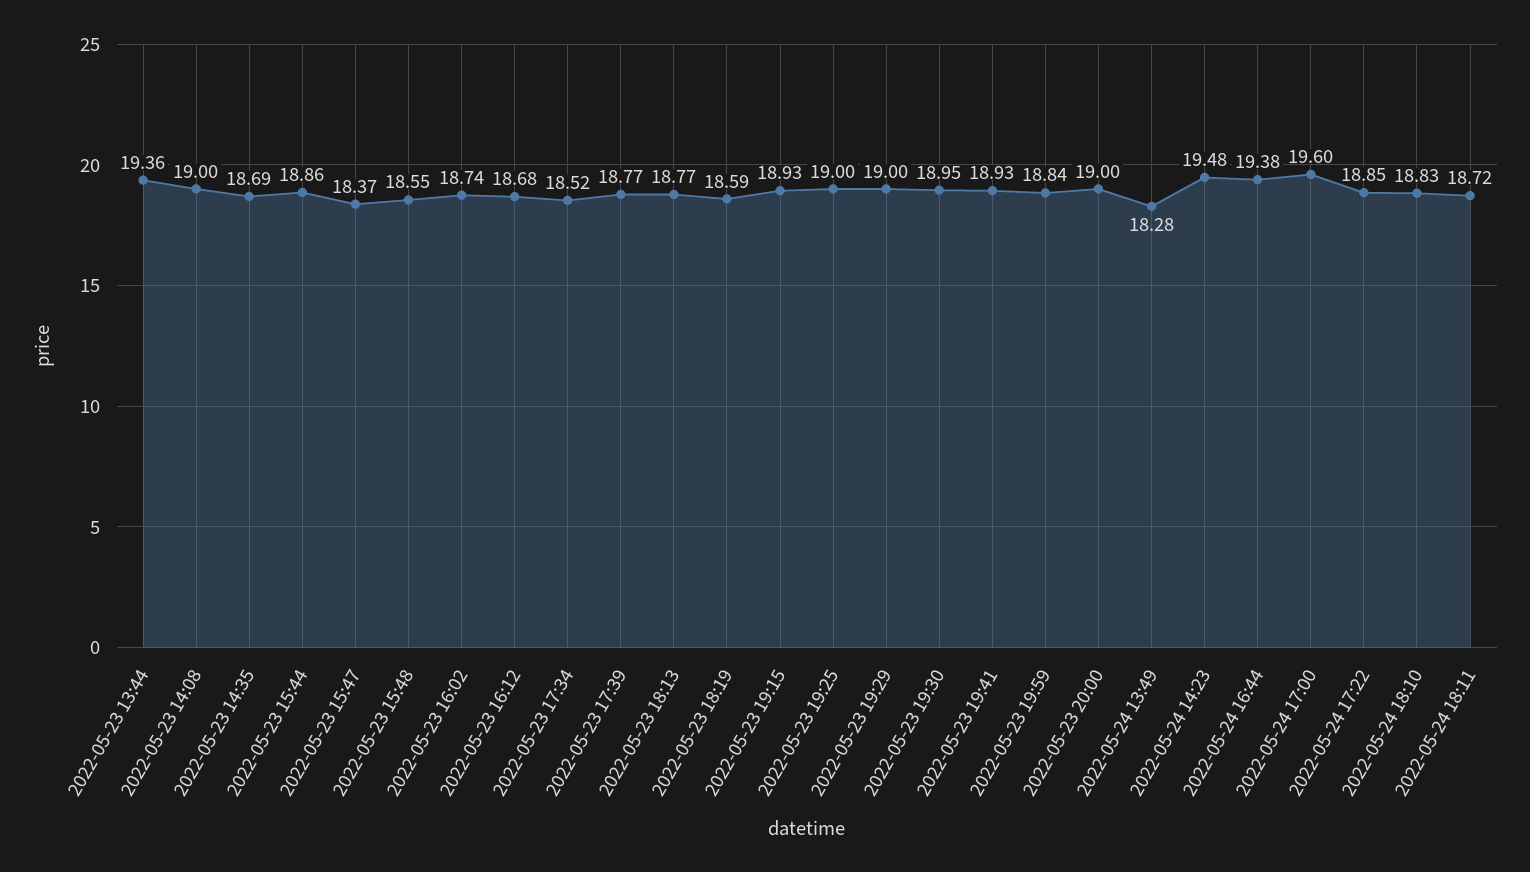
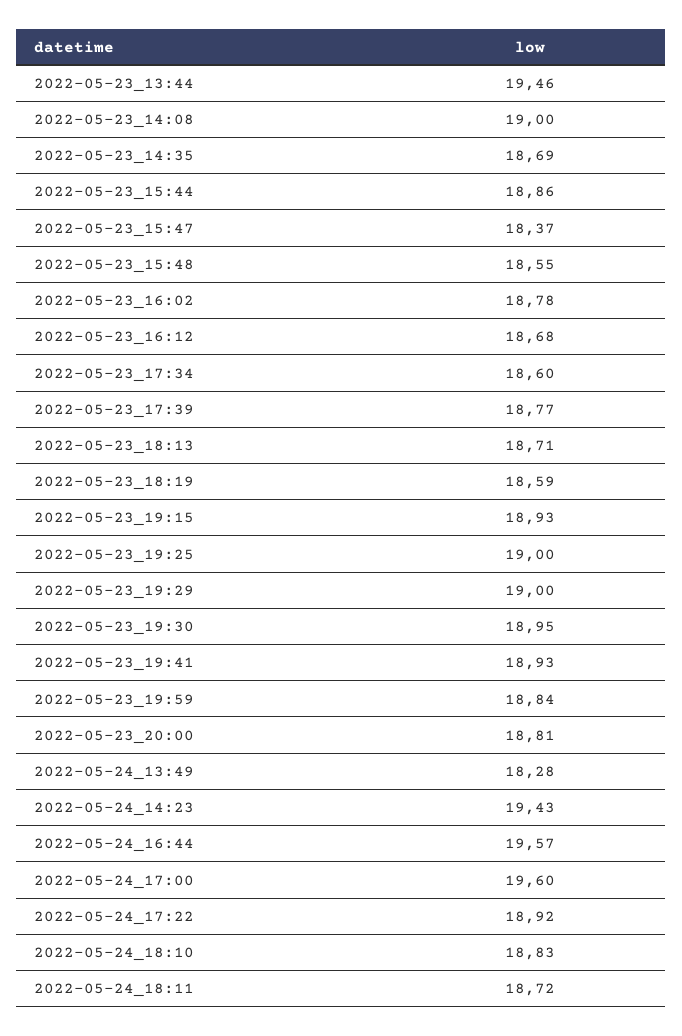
  {
-   "2022-05-23 13:44": 19.36,
+   "2022-05-23 13:44": 19.46,
    "2022-05-23 14:08": 19,
    "2022-05-23 14:35": 18.69,
    "2022-05-23 15:44": 18.86,
    "2022-05-23 15:47": 18.37,
    "2022-05-23 15:48": 18.55,
-   "2022-05-23 16:02": 18.74,
+   "2022-05-23 16:02": 18.78,
    "2022-05-23 16:12": 18.68,
-   "2022-05-23 17:34": 18.52,
+   "2022-05-23 17:34": 18.6,
    "2022-05-23 17:39": 18.77,
-   "2022-05-23 18:13": 18.77,
+   "2022-05-23 18:13": 18.71,
    "2022-05-23 18:19": 18.59,
    "2022-05-23 19:15": 18.93,
    "2022-05-23 19:25": 19,
    "2022-05-23 19:29": 19,
    "2022-05-23 19:30": 18.95,
    "2022-05-23 19:41": 18.93,
    "2022-05-23 19:59": 18.84,
-   "2022-05-23 20:00": 19,
+   "2022-05-23 20:00": 18.81,
    "2022-05-24 13:49": 18.28,
-   "2022-05-24 14:23": 19.48,
+   "2022-05-24 14:23": 19.43,
-   "2022-05-24 16:44": 19.38,
+   "2022-05-24 16:44": 19.57,
    "2022-05-24 17:00": 19.6,
-   "2022-05-24 17:22": 18.85,
+   "2022-05-24 17:22": 18.92,
    "2022-05-24 18:10": 18.83,
    "2022-05-24 18:11": 18.72
  }

